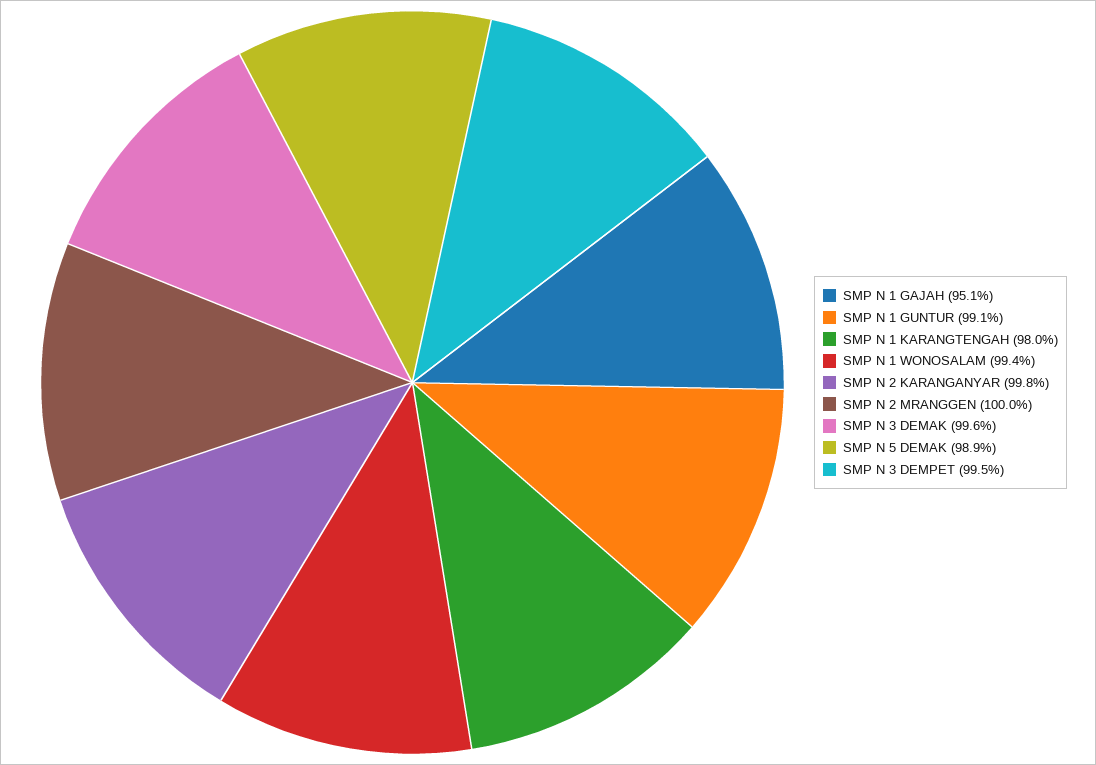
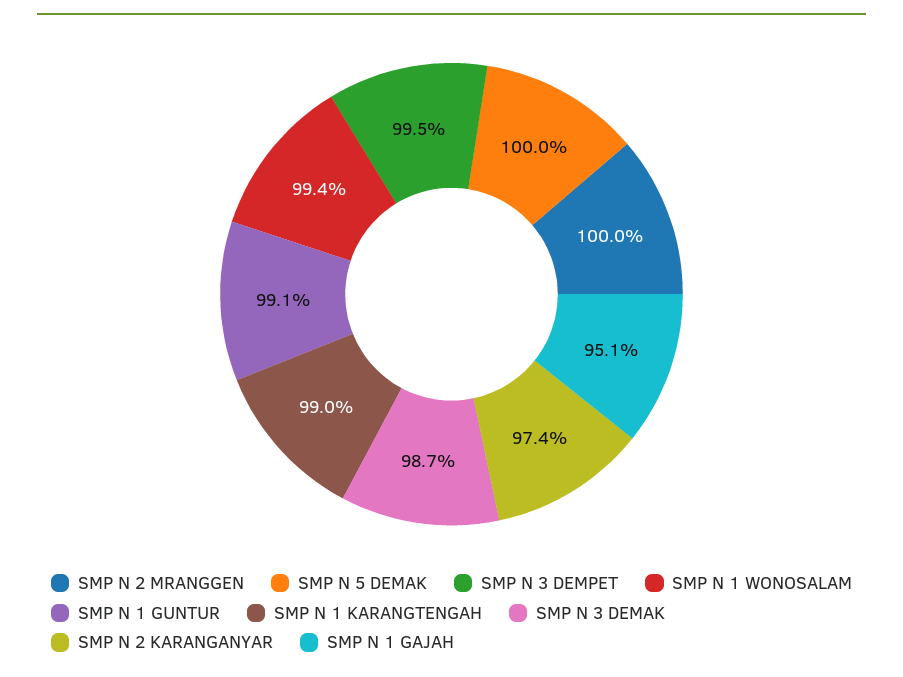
  {
    "SMP N 1 GAJAH": 95.1,
    "SMP N 1 GUNTUR": 99.1,
-   "SMP N 1 KARANGTENGAH": 98,
+   "SMP N 1 KARANGTENGAH": 99,
    "SMP N 1 WONOSALAM": 99.4,
-   "SMP N 2 KARANGANYAR": 99.8,
+   "SMP N 2 KARANGANYAR": 97.4,
    "SMP N 2 MRANGGEN": 100,
-   "SMP N 3 DEMAK": 99.6,
+   "SMP N 3 DEMAK": 98.7,
-   "SMP N 5 DEMAK": 98.9,
+   "SMP N 5 DEMAK": 100,
    "SMP N 3 DEMPET": 99.5
  }

